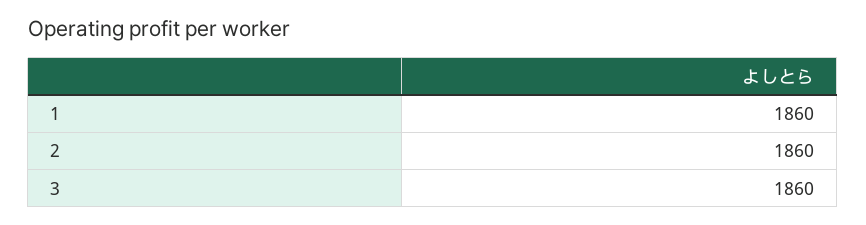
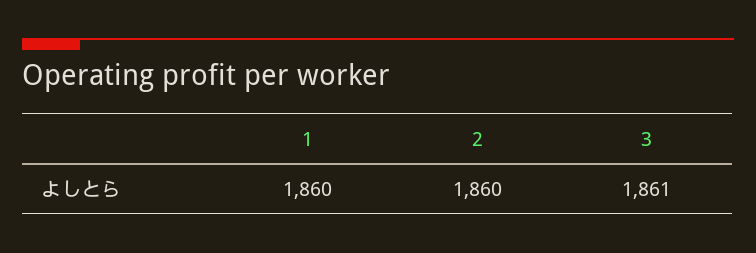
  {
    "1": 1860,
    "2": 1860,
-   "3": 1860
+   "3": 1861
  }

